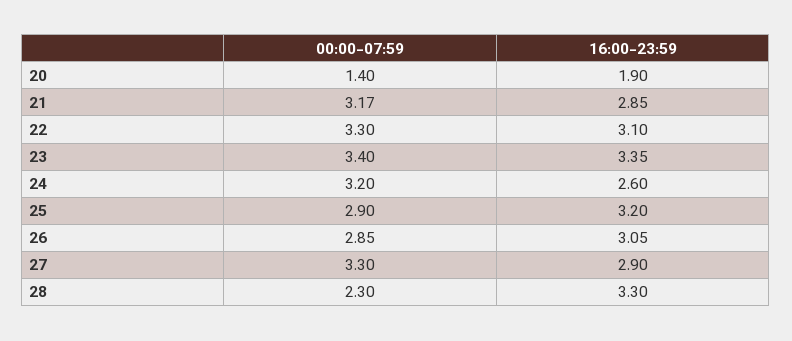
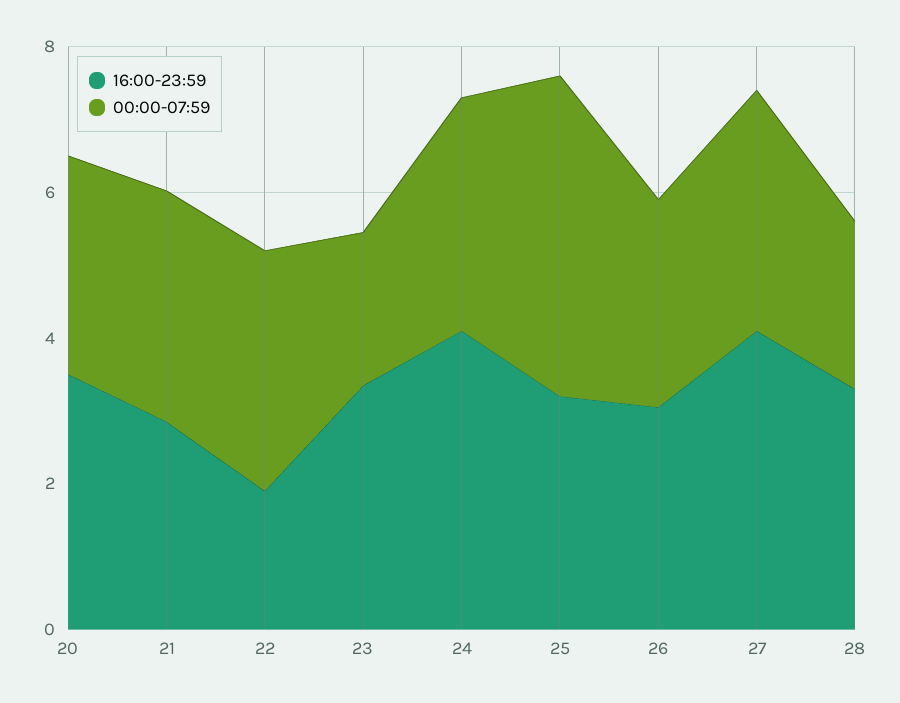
  {
    "00:00-07:59": {
-     "20": 1.4,
+     "20": 3,
      "21": 3.17,
      "22": 3.3,
-     "23": 3.4,
+     "23": 2,
      "24": 3.2,
-     "25": 2.9,
+     "25": 4.5,
      "26": 2.85,
      "27": 3.3,
      "28": 2.3
    },
    "16:00-23:59": {
-     "20": 1.9,
+     "20": 3.5,
      "21": 2.85,
-     "22": 3.1,
+     "22": 2,
      "23": 3.35,
-     "24": 2.6,
+     "24": 4,
      "25": 3.2,
      "26": 3.05,
-     "27": 2.9,
+     "27": 4,
      "28": 3.3
    }
  }

